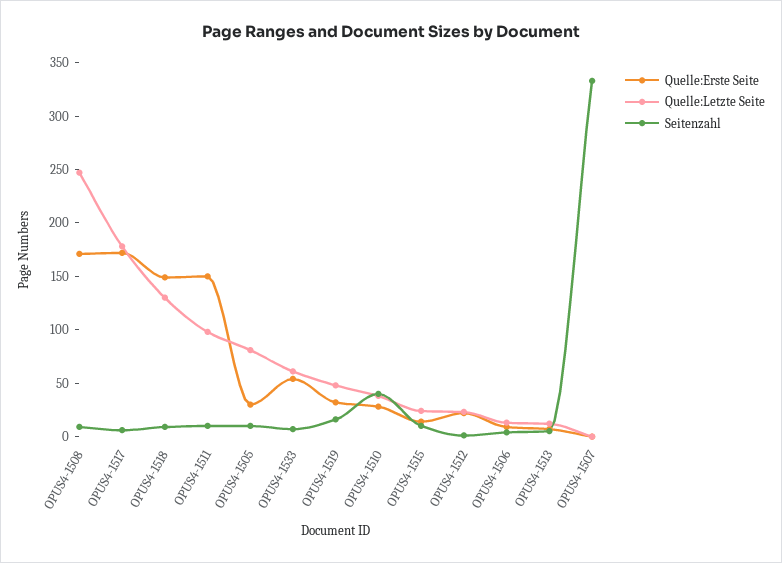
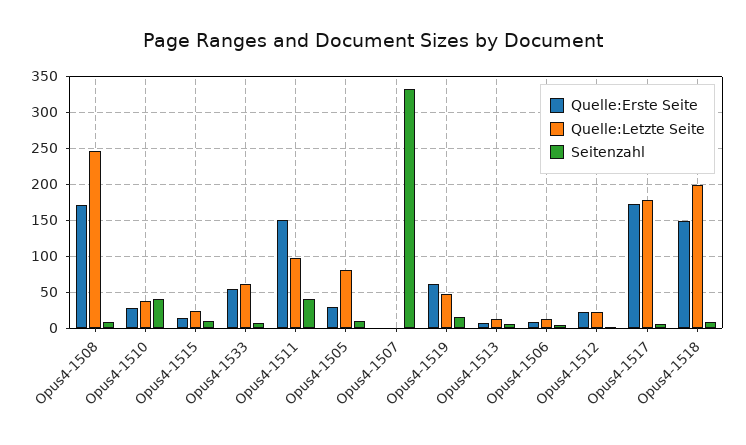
  {
    "Quelle:Erste Seite": {
      "OPUS4-1508": 170,
      "OPUS4-1517": 170,
      "OPUS4-1518": 150,
      "OPUS4-1511": 150,
      "OPUS4-1505": 30,
      "OPUS4-1533": 50,
-     "OPUS4-1519": 30,
+     "OPUS4-1519": 60,
      "OPUS4-1510": 30,
      "OPUS4-1515": 10,
      "OPUS4-1512": 20,
      "OPUS4-1506": 10,
      "OPUS4-1513": 10,
      "OPUS4-1507": 0
    },
    "Quelle:Letzte Seite": {
      "OPUS4-1508": 250,
      "OPUS4-1517": 180,
-     "OPUS4-1518": 130,
+     "OPUS4-1518": 200,
      "OPUS4-1511": 100,
      "OPUS4-1505": 80,
      "OPUS4-1533": 60,
      "OPUS4-1519": 50,
      "OPUS4-1510": 40,
      "OPUS4-1515": 20,
      "OPUS4-1512": 20,
      "OPUS4-1506": 10,
      "OPUS4-1513": 10,
      "OPUS4-1507": 0
    },
    "Seitenzahl": {
      "OPUS4-1508": 10,
      "OPUS4-1517": 10,
      "OPUS4-1518": 10,
-     "OPUS4-1511": 10,
+     "OPUS4-1511": 40,
      "OPUS4-1505": 10,
      "OPUS4-1533": 10,
      "OPUS4-1519": 20,
      "OPUS4-1510": 40,
      "OPUS4-1515": 10,
      "OPUS4-1512": 0,
      "OPUS4-1506": 0,
      "OPUS4-1513": 10,
      "OPUS4-1507": 330
    }
  }

